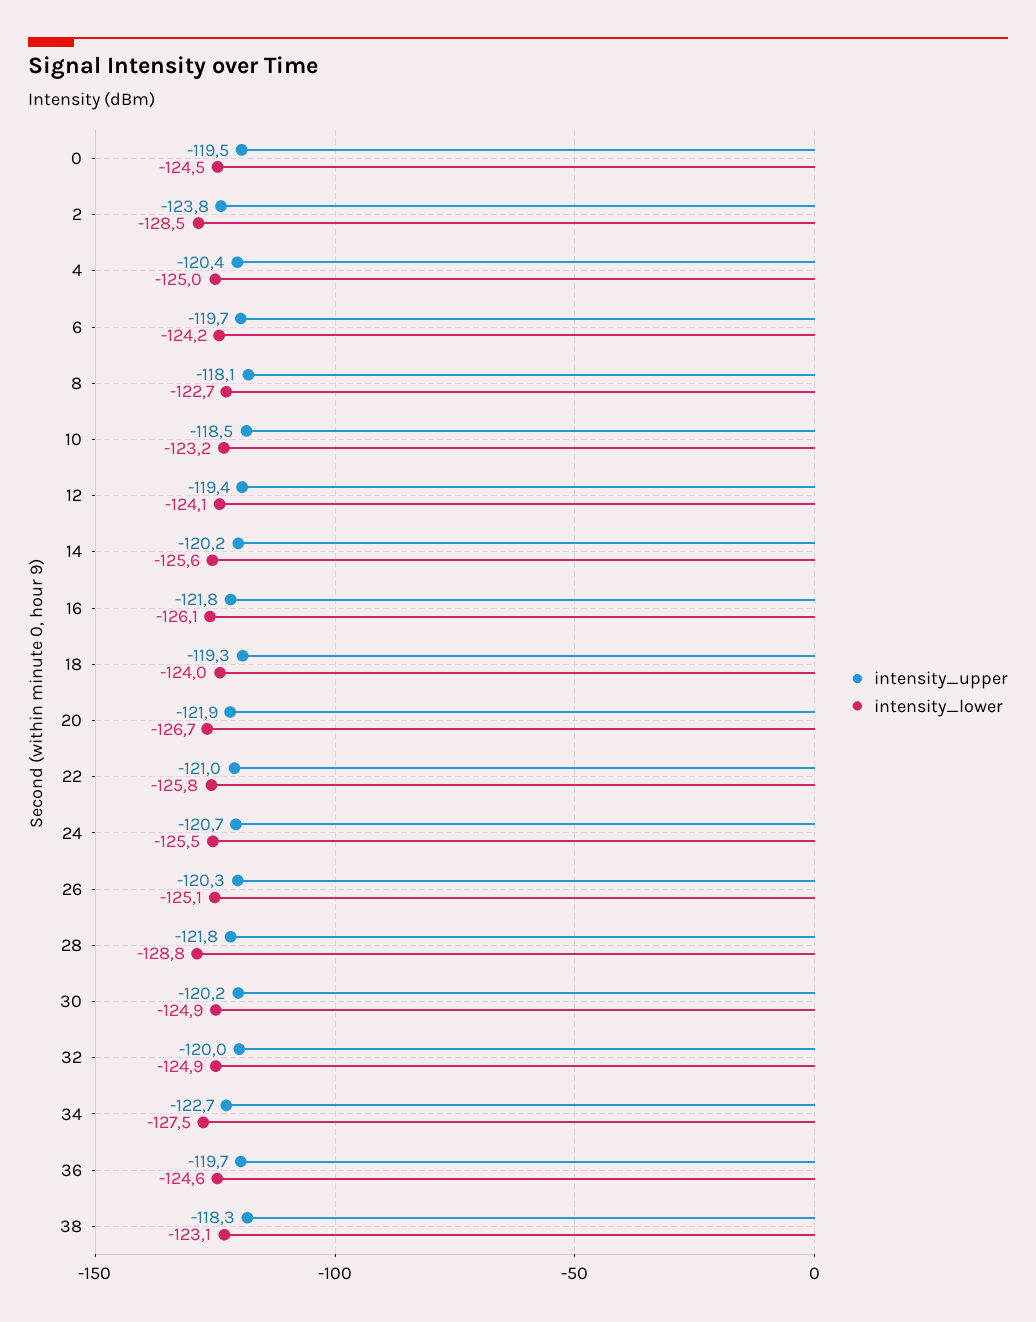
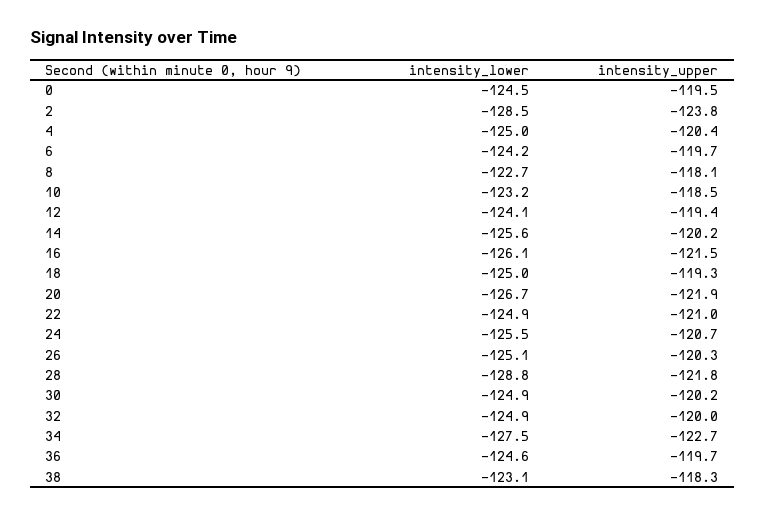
  {
    "intensity_upper": {
      "0": -119.5,
      "2": -123.8,
      "4": -120.4,
      "6": -119.7,
      "8": -118.1,
      "10": -118.5,
      "12": -119.4,
      "14": -120.2,
-     "16": -121.8,
+     "16": -121.5,
      "18": -119.3,
      "20": -121.9,
      "22": -121,
      "24": -120.7,
      "26": -120.3,
      "28": -121.8,
      "30": -120.2,
      "32": -120,
      "34": -122.7,
      "36": -119.7,
      "38": -118.3
    },
    "intensity_lower": {
      "0": -124.5,
      "2": -128.5,
      "4": -125,
      "6": -124.2,
      "8": -122.7,
      "10": -123.2,
      "12": -124.1,
      "14": -125.6,
      "16": -126.1,
-     "18": -124,
+     "18": -125,
      "20": -126.7,
-     "22": -125.8,
+     "22": -124.9,
      "24": -125.5,
      "26": -125.1,
      "28": -128.8,
      "30": -124.9,
      "32": -124.9,
      "34": -127.5,
      "36": -124.6,
      "38": -123.1
    }
  }

